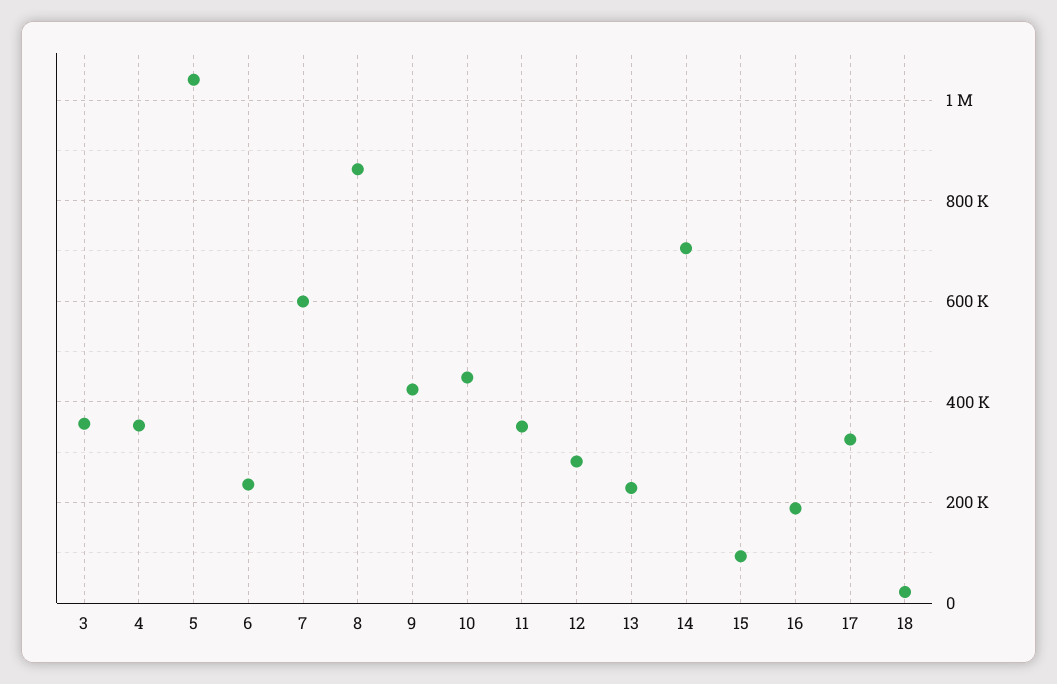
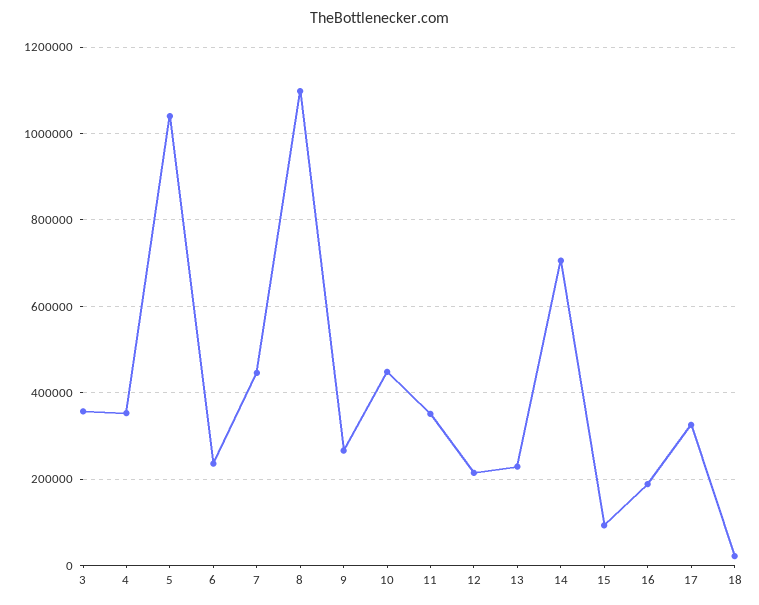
  {
    "3": 360000,
    "4": 360000,
    "5": 1040000,
    "6": 240000,
-   "7": 600000,
+   "7": 440000,
-   "8": 860000,
+   "8": 1100000,
-   "9": 420000,
+   "9": 260000,
    "10": 440000,
    "11": 360000,
-   "12": 280000,
+   "12": 220000,
    "13": 220000,
    "14": 700000,
    "15": 100000,
    "16": 180000,
    "17": 320000,
    "18": 20000
  }

